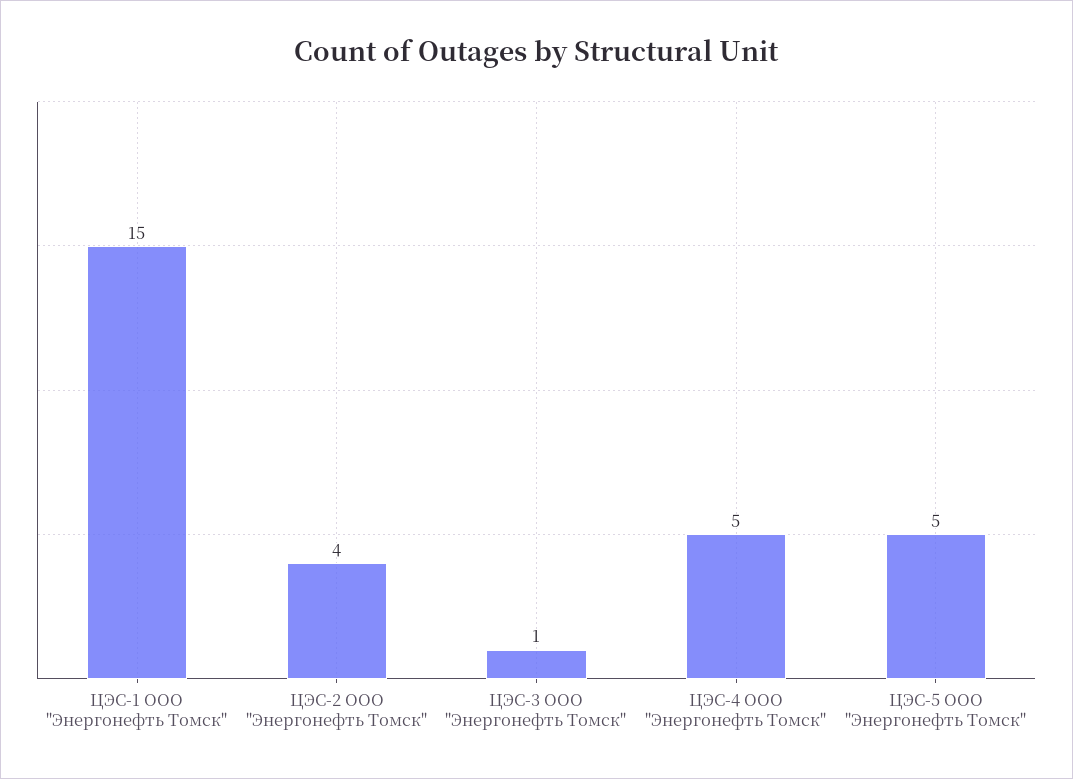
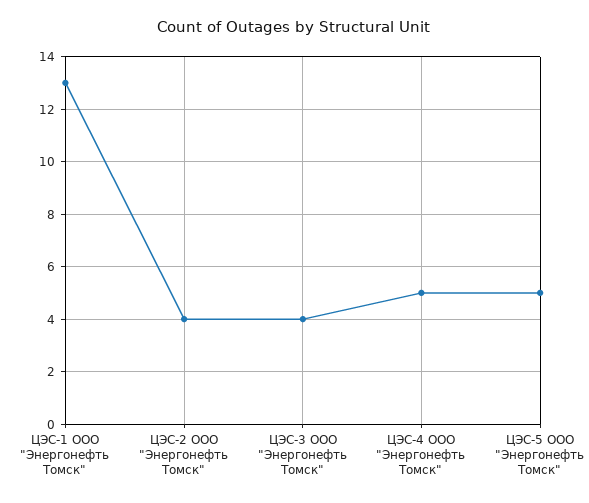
  {
-   "ЦЭС-1 ООО \"Энергонефть Томск\"": 15,
+   "ЦЭС-1 ООО \"Энергонефть Томск\"": 13,
    "ЦЭС-2 ООО \"Энергонефть Томск\"": 4,
-   "ЦЭС-3 ООО \"Энергонефть Томск\"": 1,
+   "ЦЭС-3 ООО \"Энергонефть Томск\"": 4,
    "ЦЭС-4 ООО \"Энергонефть Томск\"": 5,
    "ЦЭС-5 ООО \"Энергонефть Томск\"": 5
  }

